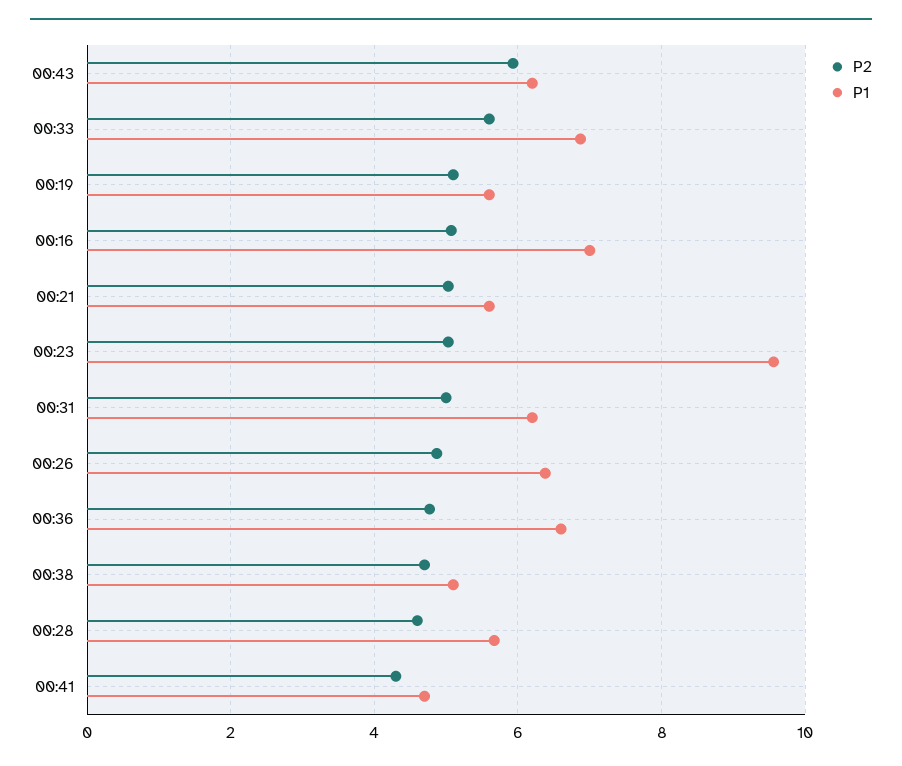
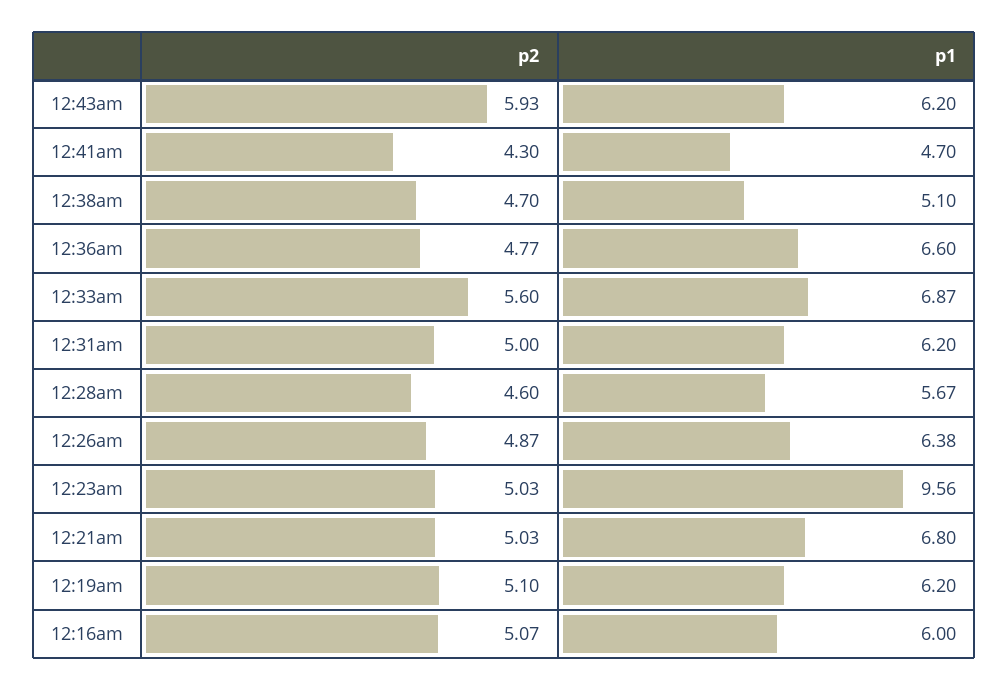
  {
    "P2": {
      "00:43": 5.93,
      "00:33": 5.6,
      "00:19": 5.1,
      "00:16": 5.07,
      "00:21": 5.03,
      "00:23": 5.03,
      "00:31": 5,
      "00:26": 4.87,
      "00:36": 4.77,
      "00:38": 4.7,
      "00:28": 4.6,
      "00:41": 4.3
    },
    "P1": {
      "00:43": 6.2,
      "00:33": 6.87,
-     "00:19": 5.6,
+     "00:19": 6.2,
-     "00:16": 7,
+     "00:16": 6,
-     "00:21": 5.6,
+     "00:21": 6.8,
      "00:23": 9.56,
      "00:31": 6.2,
      "00:26": 6.38,
      "00:36": 6.6,
      "00:38": 5.1,
      "00:28": 5.67,
      "00:41": 4.7
    }
  }

